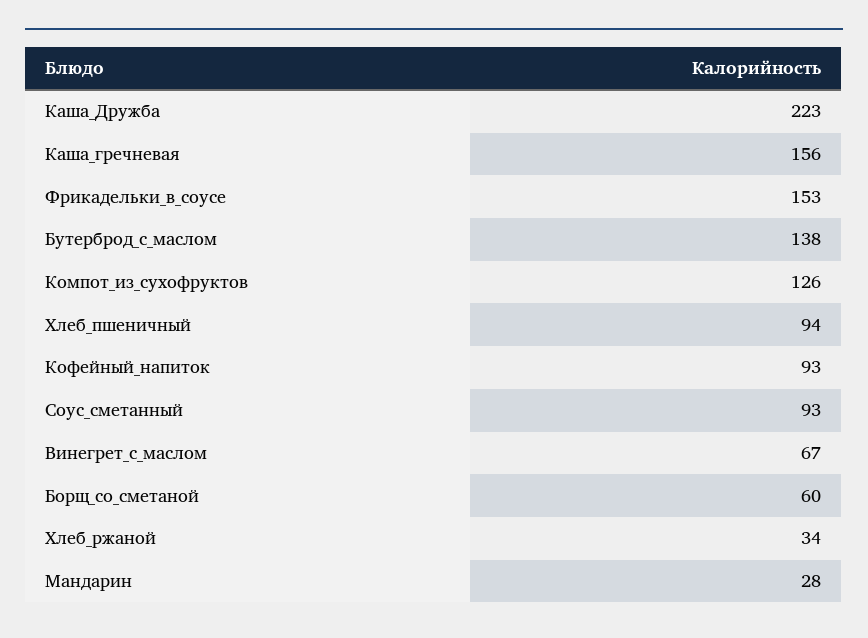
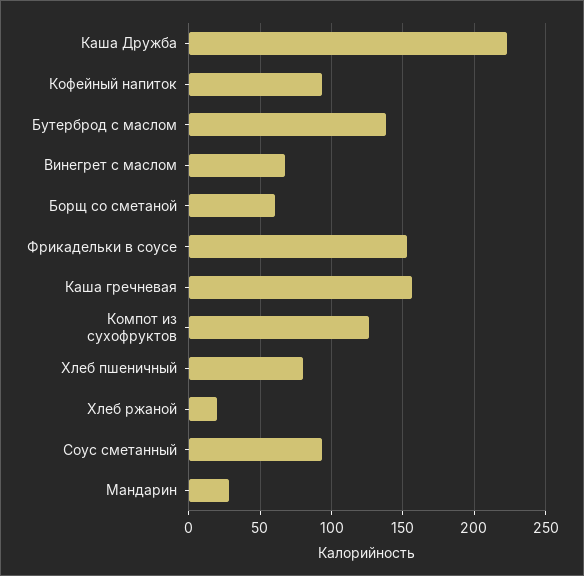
  {
    "Каша_Дружба": 223,
    "Каша_гречневая": 156,
    "Фрикадельки_в_соусе": 153,
    "Бутерброд_с_маслом": 138,
    "Компот_из_сухофруктов": 126,
-   "Хлеб_пшеничный": 94,
+   "Хлеб_пшеничный": 80,
    "Кофейный_напиток": 93,
    "Соус_сметанный": 93,
    "Винегрет_с_маслом": 67,
    "Борщ_со_сметаной": 60,
-   "Хлеб_ржаной": 34,
+   "Хлеб_ржаной": 20,
    "Мандарин": 28
  }

